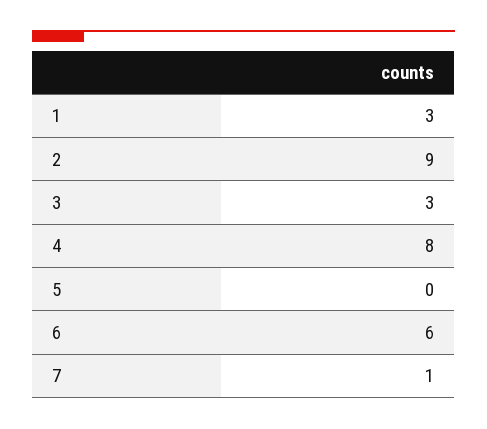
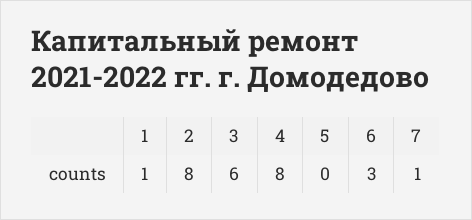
  {
-   "1": 3,
+   "1": 1,
-   "2": 9,
+   "2": 8,
-   "3": 3,
+   "3": 6,
    "4": 8,
    "5": 0,
-   "6": 6,
+   "6": 3,
    "7": 1
  }

